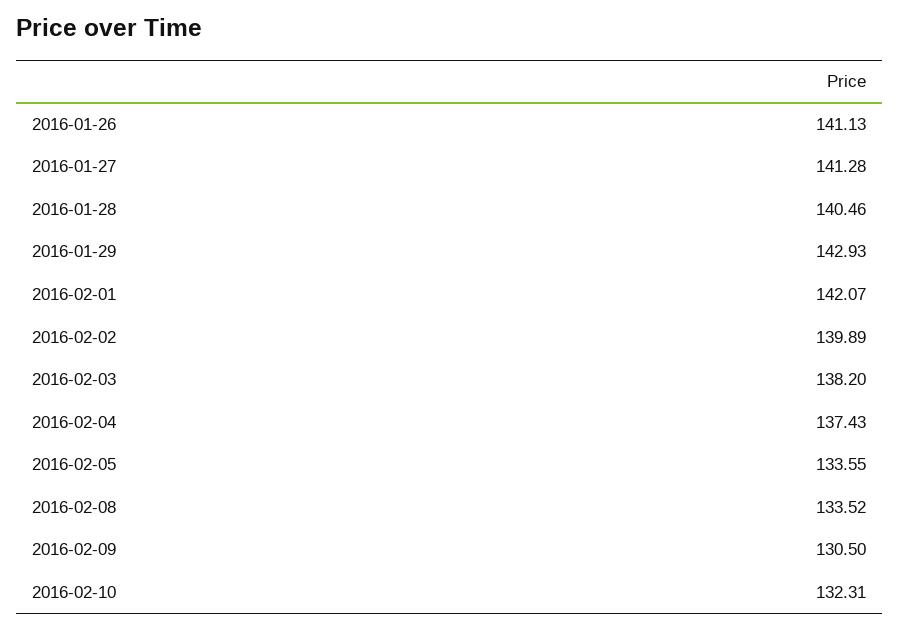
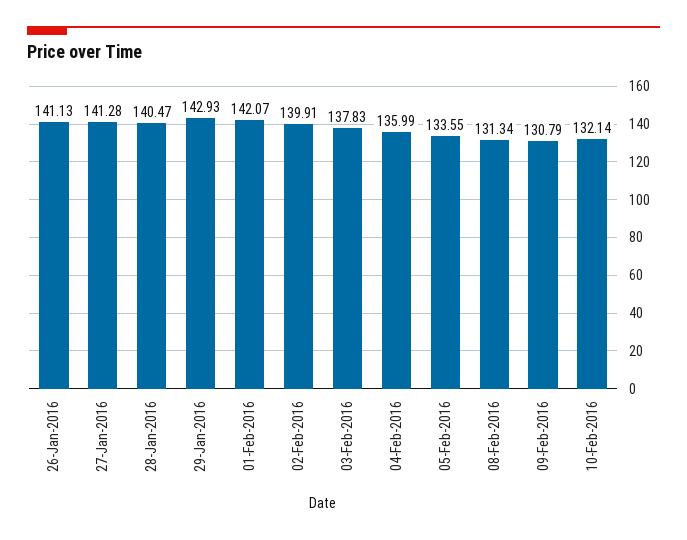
  {
    "2016-01-26": 141.13,
    "2016-01-27": 141.28,
-   "2016-01-28": 140.46,
+   "2016-01-28": 140.47,
    "2016-01-29": 142.93,
    "2016-02-01": 142.07,
-   "2016-02-02": 139.89,
+   "2016-02-02": 139.91,
-   "2016-02-03": 138.2,
+   "2016-02-03": 137.83,
-   "2016-02-04": 137.43,
+   "2016-02-04": 135.99,
    "2016-02-05": 133.55,
-   "2016-02-08": 133.52,
+   "2016-02-08": 131.34,
-   "2016-02-09": 130.5,
+   "2016-02-09": 130.79,
-   "2016-02-10": 132.31
+   "2016-02-10": 132.14
  }

